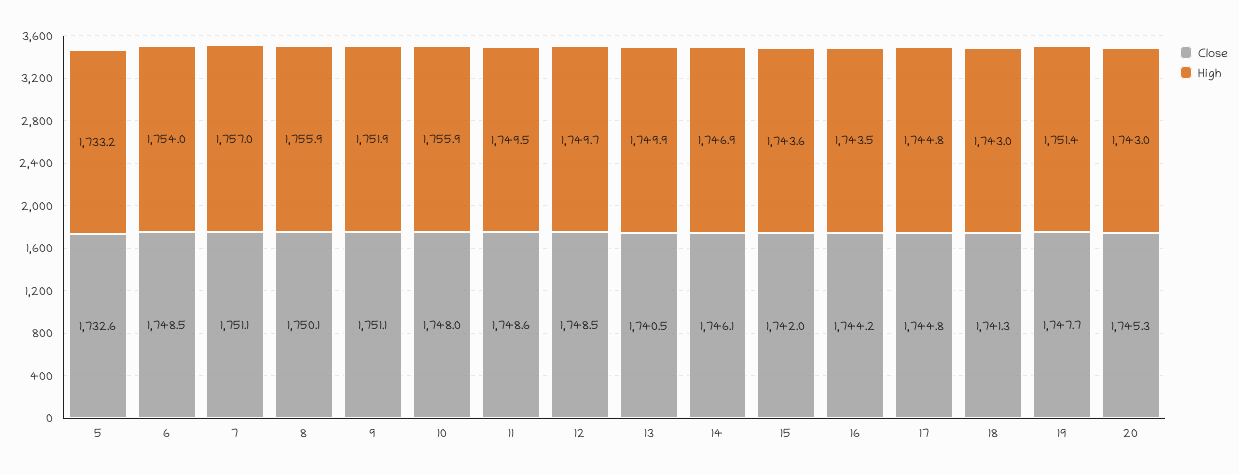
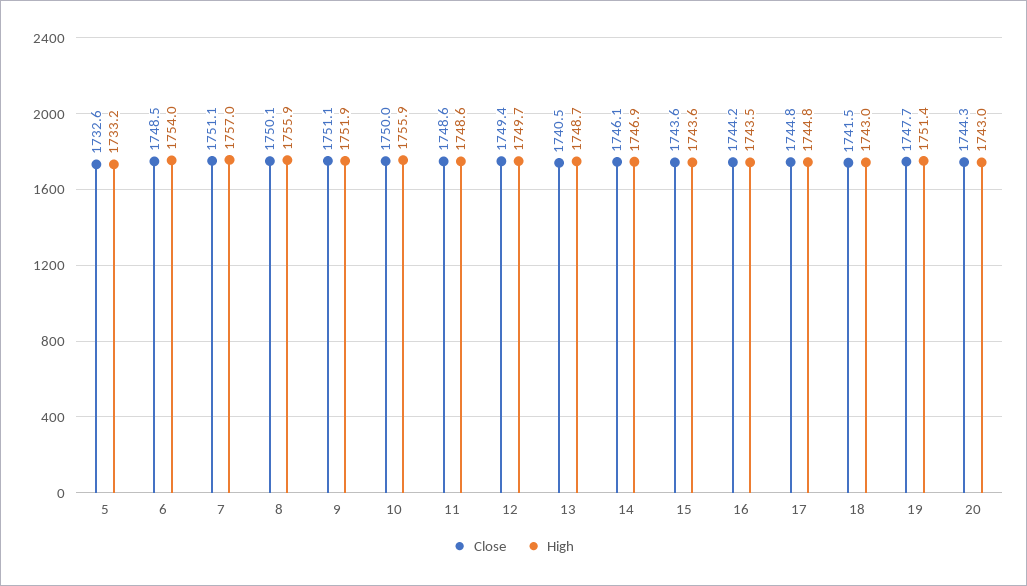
  {
    "Close": {
      "5": 1732.6,
      "6": 1748.5,
      "7": 1751.1,
      "8": 1750.1,
      "9": 1751.1,
-     "10": 1748,
+     "10": 1750,
      "11": 1748.6,
-     "12": 1748.5,
+     "12": 1749.4,
      "13": 1740.5,
      "14": 1746.1,
-     "15": 1742,
+     "15": 1743.6,
      "16": 1744.2,
      "17": 1744.8,
-     "18": 1741.3,
+     "18": 1741.5,
      "19": 1747.7,
-     "20": 1745.3
+     "20": 1744.3
    },
    "High": {
      "5": 1733.2,
      "6": 1754,
      "7": 1757,
      "8": 1755.9,
      "9": 1751.9,
      "10": 1755.9,
-     "11": 1749.5,
+     "11": 1748.6,
      "12": 1749.7,
-     "13": 1749.9,
+     "13": 1748.7,
      "14": 1746.9,
      "15": 1743.6,
      "16": 1743.5,
      "17": 1744.8,
      "18": 1743,
      "19": 1751.4,
      "20": 1743
    }
  }

